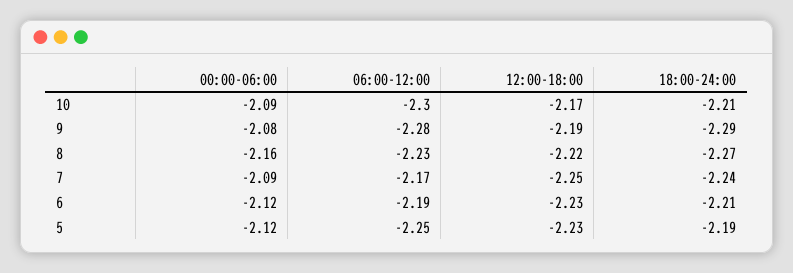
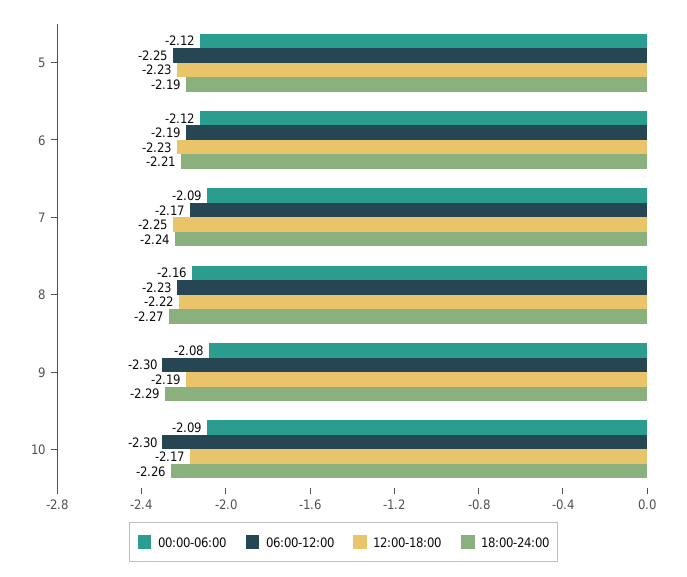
  {
    "00:00-06:00": {
      "10": -2.09,
      "9": -2.08,
      "8": -2.16,
      "7": -2.09,
      "6": -2.12,
      "5": -2.12
    },
    "06:00-12:00": {
      "10": -2.3,
-     "9": -2.28,
+     "9": -2.3,
      "8": -2.23,
      "7": -2.17,
      "6": -2.19,
      "5": -2.25
    },
    "12:00-18:00": {
      "10": -2.17,
      "9": -2.19,
      "8": -2.22,
      "7": -2.25,
      "6": -2.23,
      "5": -2.23
    },
    "18:00-24:00": {
-     "10": -2.21,
+     "10": -2.26,
      "9": -2.29,
      "8": -2.27,
      "7": -2.24,
      "6": -2.21,
      "5": -2.19
    }
  }

